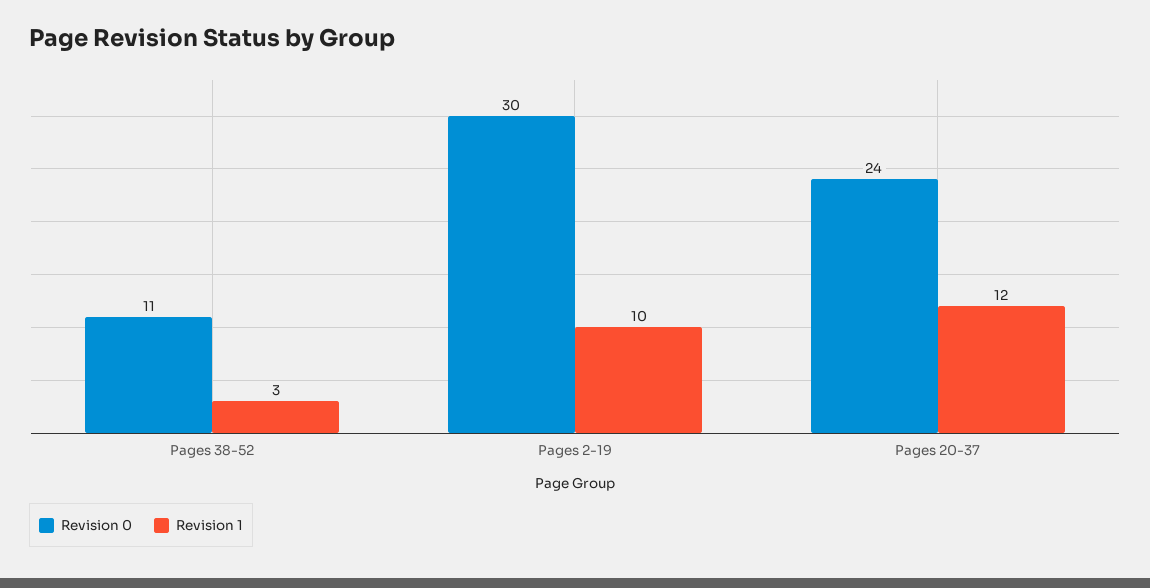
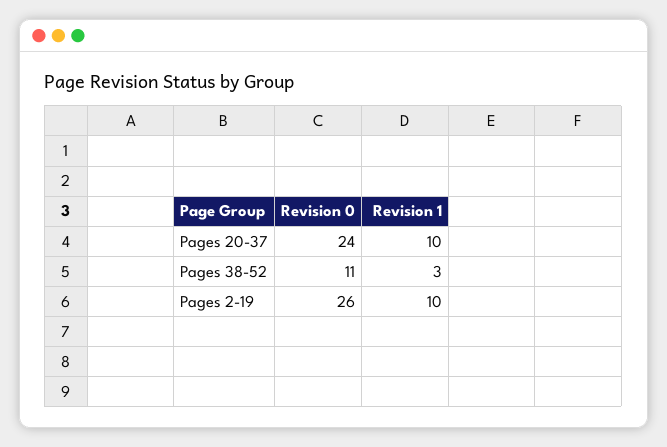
  {
    "Revision 0": {
      "Pages 38-52": 11,
-     "Pages 2-19": 30,
+     "Pages 2-19": 26,
      "Pages 20-37": 24
    },
    "Revision 1": {
      "Pages 38-52": 3,
      "Pages 2-19": 10,
-     "Pages 20-37": 12
+     "Pages 20-37": 10
    }
  }

